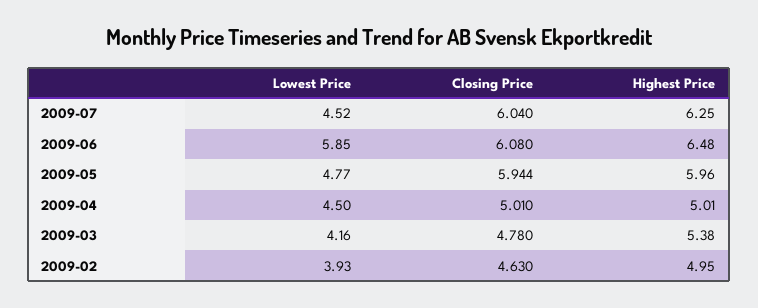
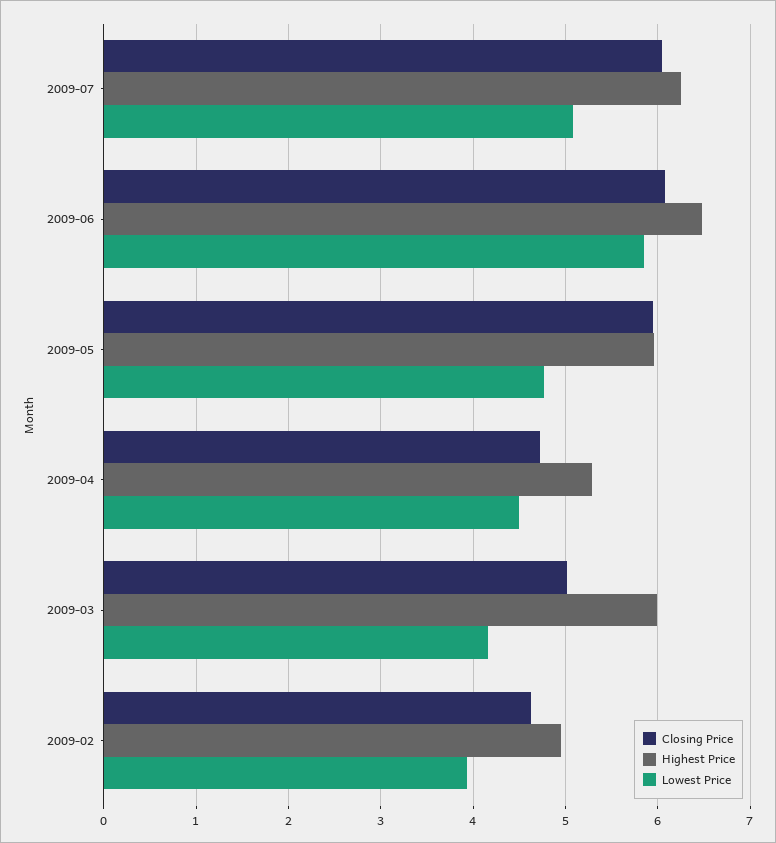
  {
    "Lowest Price": {
-     "2009-07": 4.52,
+     "2009-07": 5.1,
      "2009-06": 5.85,
      "2009-05": 4.77,
      "2009-04": 4.5,
      "2009-03": 4.16,
      "2009-02": 3.93
    },
    "Closing Price": {
      "2009-07": 6.04,
      "2009-06": 6.08,
      "2009-05": 5.944,
-     "2009-04": 5.01,
+     "2009-04": 4.7,
-     "2009-03": 4.78,
+     "2009-03": 5,
      "2009-02": 4.63
    },
    "Highest Price": {
      "2009-07": 6.25,
      "2009-06": 6.48,
      "2009-05": 5.96,
-     "2009-04": 5.01,
+     "2009-04": 5.3,
-     "2009-03": 5.38,
+     "2009-03": 6,
      "2009-02": 4.95
    }
  }

